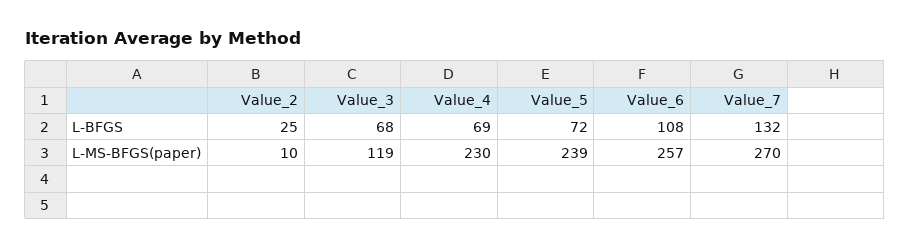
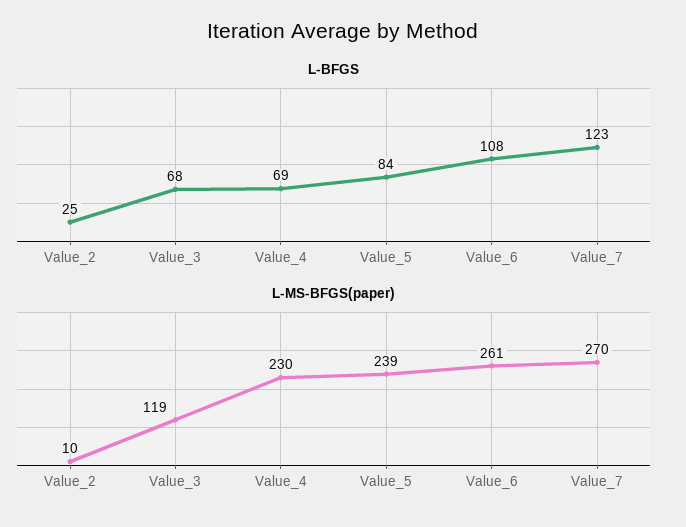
  {
    "L-BFGS": {
      "Value_2": 25,
      "Value_3": 68,
      "Value_4": 69,
-     "Value_5": 72,
+     "Value_5": 84,
      "Value_6": 108,
-     "Value_7": 132
+     "Value_7": 123
    },
    "L-MS-BFGS(paper)": {
      "Value_2": 10,
      "Value_3": 119,
      "Value_4": 230,
      "Value_5": 239,
-     "Value_6": 257,
+     "Value_6": 261,
      "Value_7": 270
    }
  }

